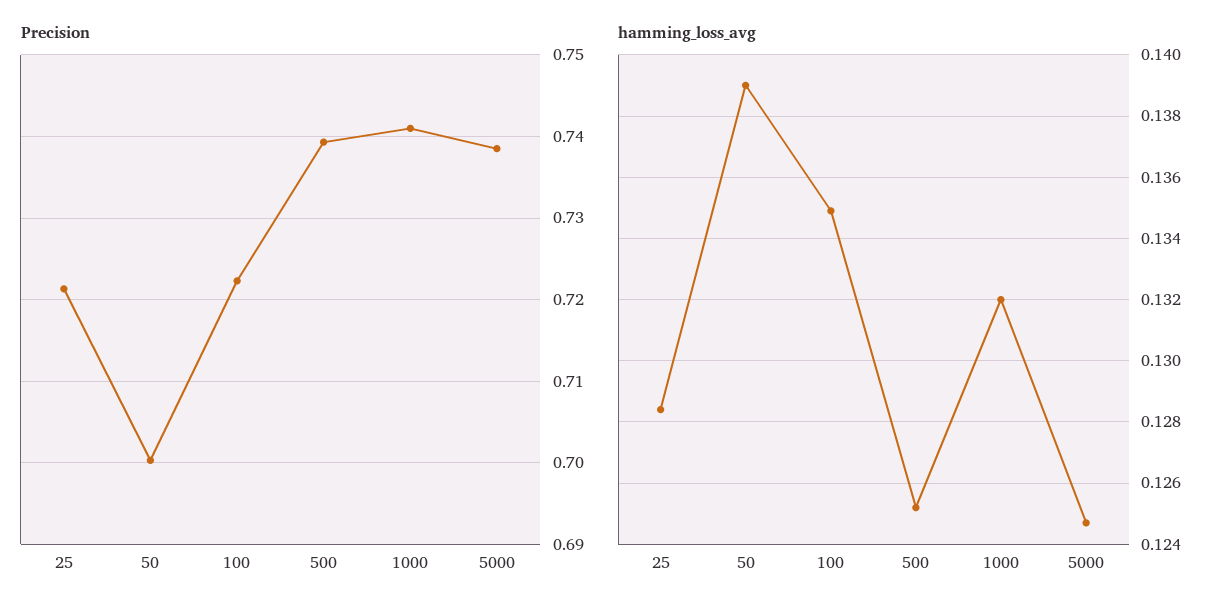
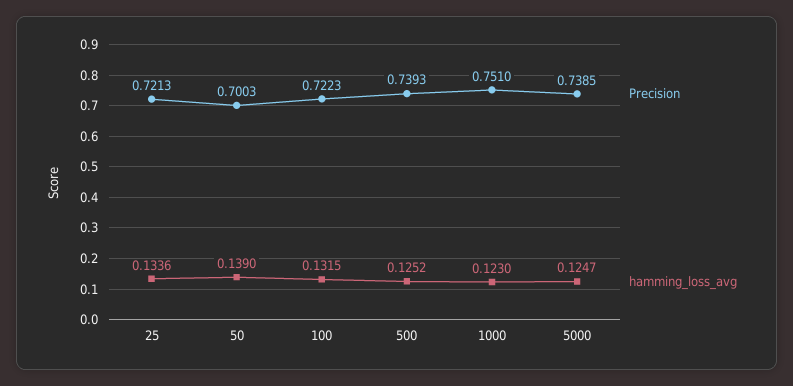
  {
    "Precision": {
      "25": 0.7213,
      "50": 0.7003,
      "100": 0.7223,
      "500": 0.7393,
-     "1000": 0.741,
+     "1000": 0.751,
      "5000": 0.7385
    },
    "hamming_loss_avg": {
-     "25": 0.1285,
+     "25": 0.1336,
      "50": 0.139,
-     "100": 0.135,
+     "100": 0.1315,
      "500": 0.1252,
-     "1000": 0.132,
+     "1000": 0.123,
      "5000": 0.1247
    }
  }

